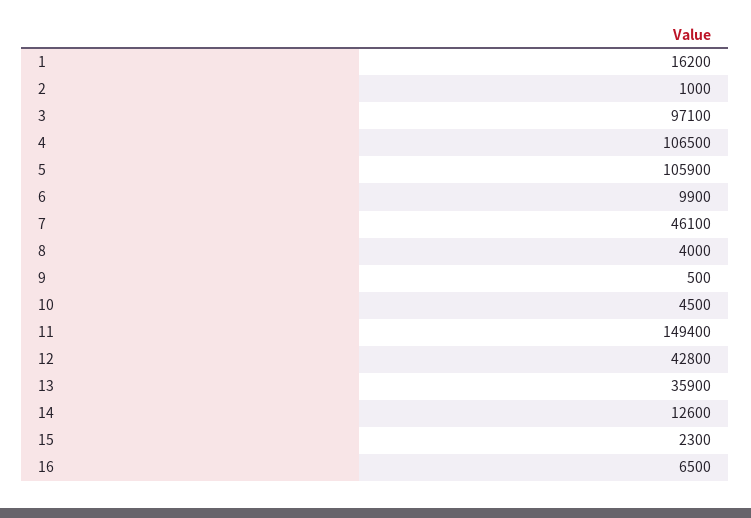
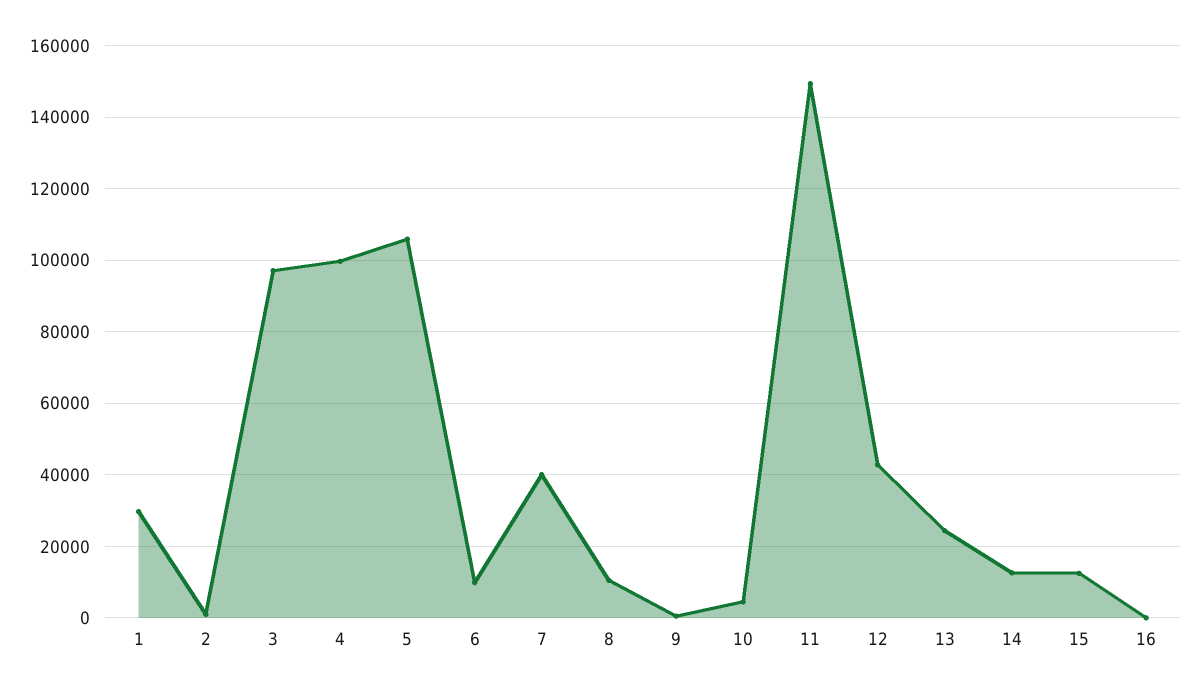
  {
-   "1": 16200,
+   "1": 30000,
    "2": 1000,
    "3": 97100,
-   "4": 106500,
+   "4": 100000,
    "5": 105900,
    "6": 9900,
-   "7": 46100,
+   "7": 40000,
-   "8": 4000,
+   "8": 10000,
    "9": 500,
    "10": 4500,
    "11": 149400,
    "12": 42800,
-   "13": 35900,
+   "13": 24000,
    "14": 12600,
-   "15": 2300,
+   "15": 12000,
-   "16": 6500
+   "16": 0
  }

